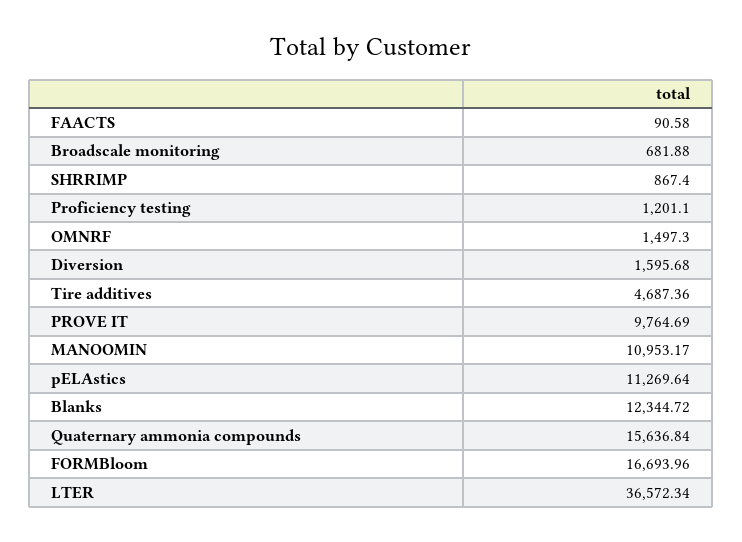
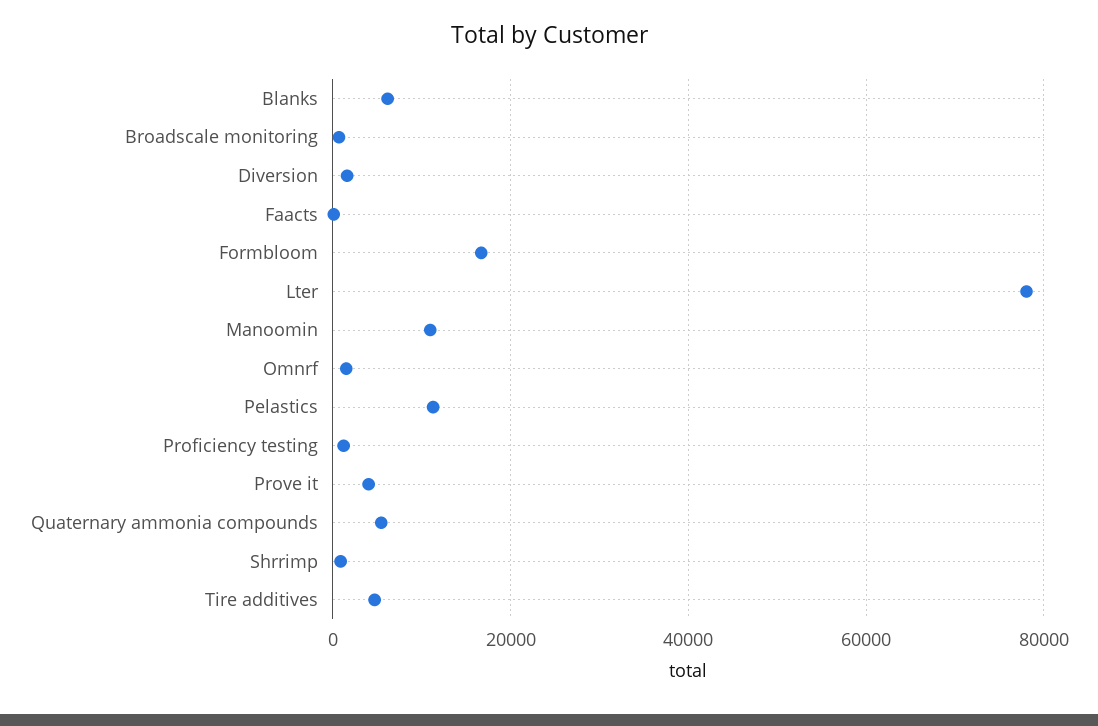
  {
    "FAACTS": 90.58,
    "Broadscale monitoring": 681.88,
    "SHRRIMP": 867.4,
    "Proficiency testing": 1201.1,
    "OMNRF": 1497.3,
    "Diversion": 1595.68,
    "Tire additives": 4687.36,
-   "PROVE IT": 9764.69,
+   "PROVE IT": 4000,
    "MANOOMIN": 10953.17,
    "pELAstics": 11269.64,
-   "Blanks": 12344.72,
+   "Blanks": 6000,
-   "Quaternary ammonia compounds": 15636.84,
+   "Quaternary ammonia compounds": 6000,
    "FORMBloom": 16693.96,
-   "LTER": 36572.34
+   "LTER": 78000
  }

